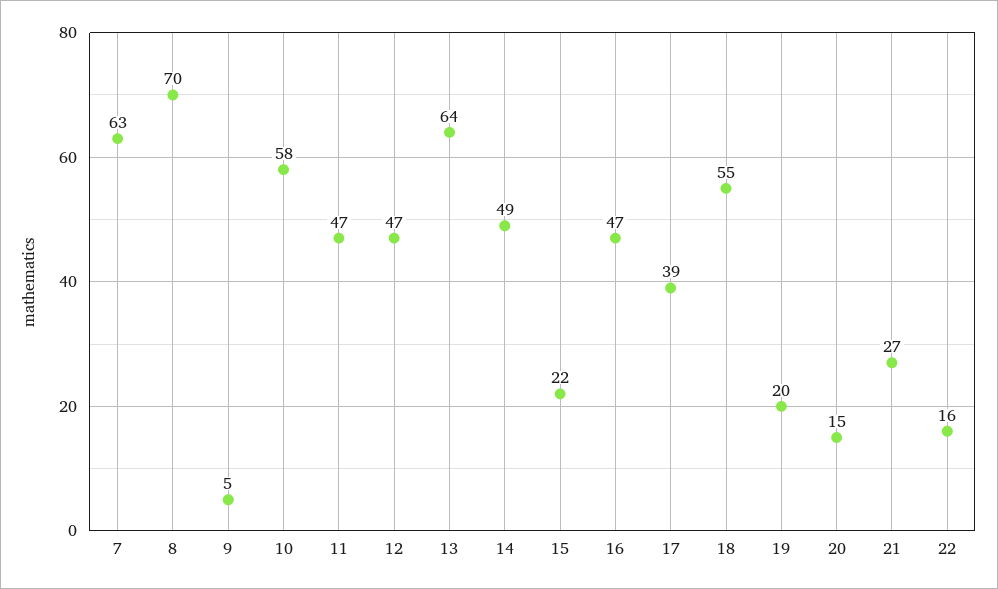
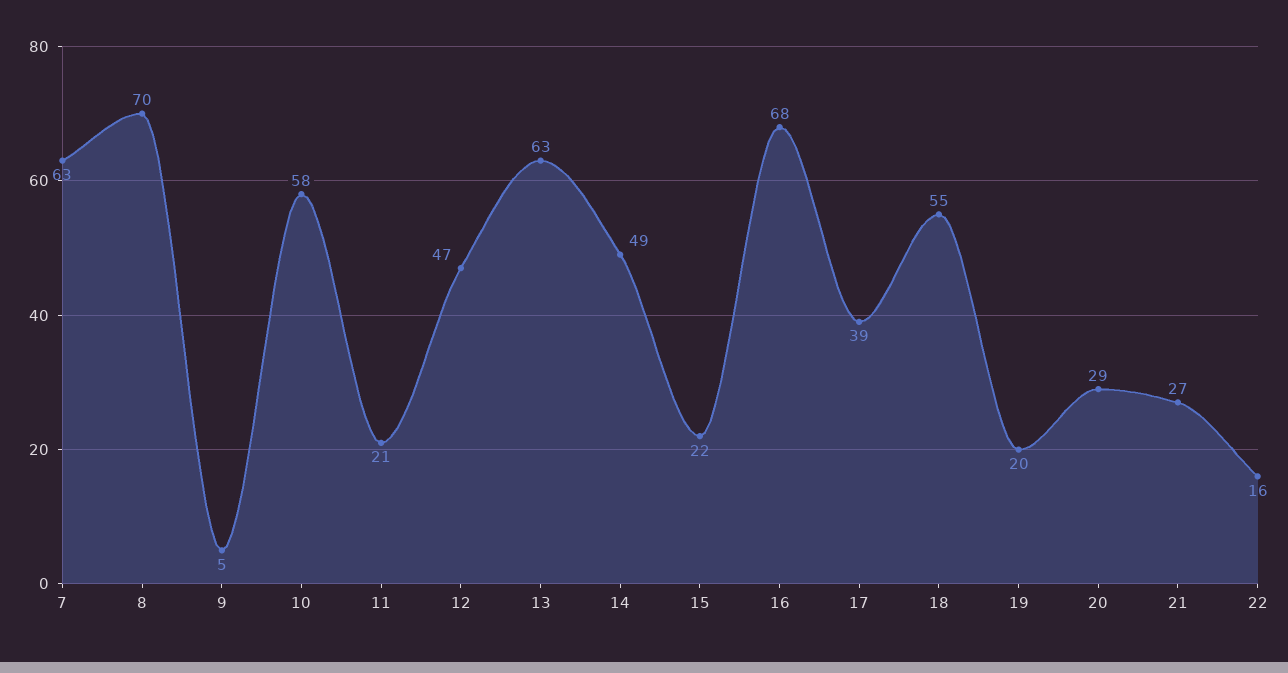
  {
    "7": 63,
    "8": 70,
    "9": 5,
    "10": 58,
-   "11": 47,
+   "11": 21,
    "12": 47,
-   "13": 64,
+   "13": 63,
    "14": 49,
    "15": 22,
-   "16": 47,
+   "16": 68,
    "17": 39,
    "18": 55,
    "19": 20,
-   "20": 15,
+   "20": 29,
    "21": 27,
    "22": 16
  }

